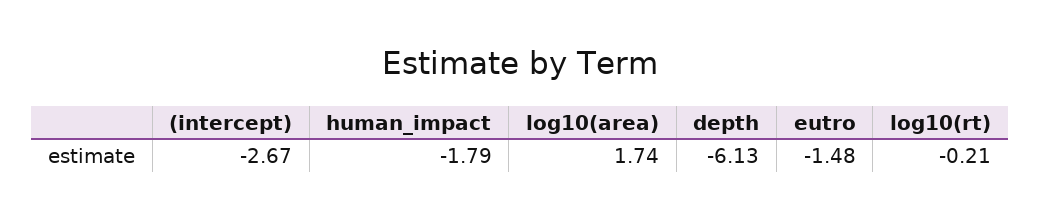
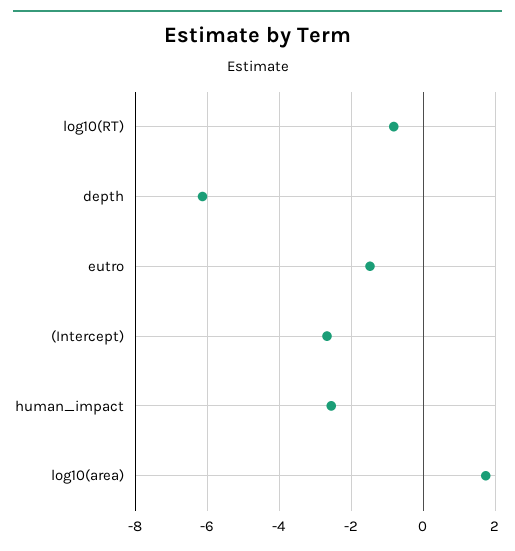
  {
    "(intercept)": -2.67,
-   "human_impact": -1.79,
+   "human_impact": -2.6,
    "log10(area)": 1.74,
    "depth": -6.13,
    "eutro": -1.48,
-   "log10(rt)": -0.21
+   "log10(rt)": -0.8
  }

